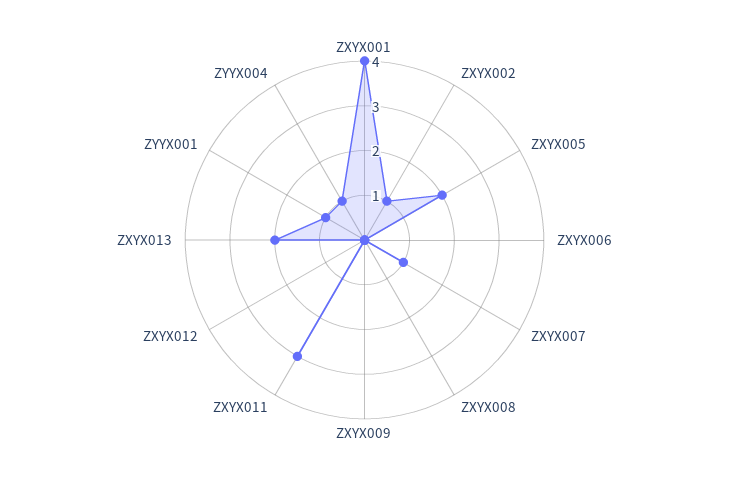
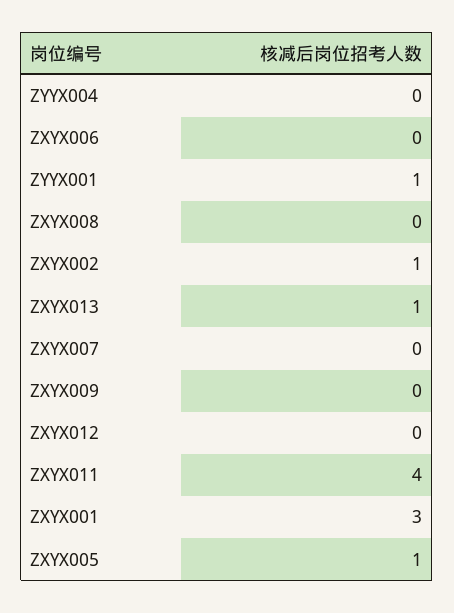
  {
-   "ZXYX001": 4,
+   "ZXYX001": 3,
    "ZXYX002": 1,
-   "ZXYX005": 2,
+   "ZXYX005": 1,
    "ZXYX006": 0,
-   "ZXYX007": 1,
+   "ZXYX007": 0,
    "ZXYX008": 0,
    "ZXYX009": 0,
-   "ZXYX011": 3,
+   "ZXYX011": 4,
    "ZXYX012": 0,
-   "ZXYX013": 2,
+   "ZXYX013": 1,
    "ZYYX001": 1,
-   "ZYYX004": 1
+   "ZYYX004": 0
  }

